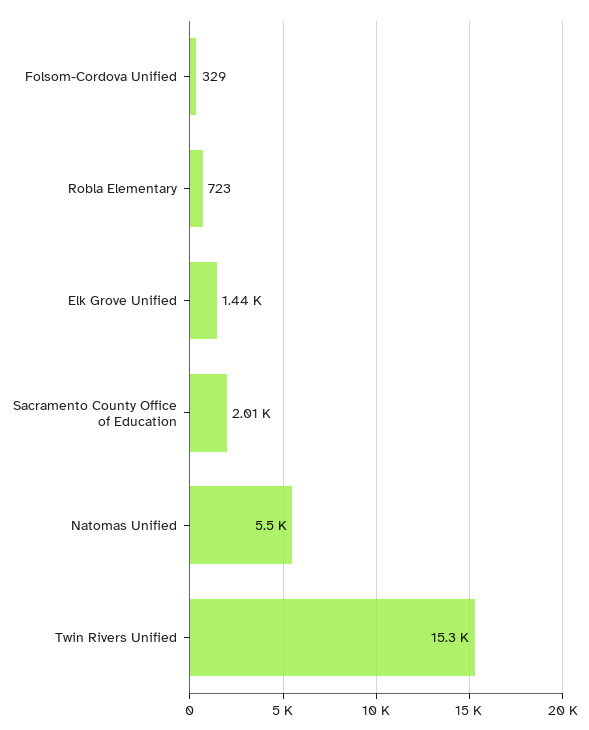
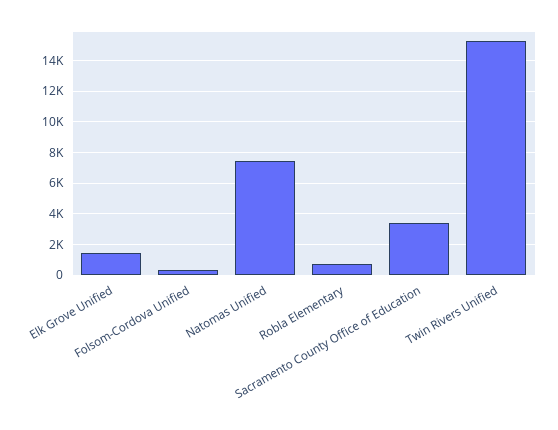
  {
    "Folsom-Cordova Unified": 329,
    "Robla Elementary": 723,
    "Elk Grove Unified": 1440,
-   "Sacramento County Office of Education": 2010,
+   "Sacramento County Office of Education": 3500,
-   "Natomas Unified": 5500,
+   "Natomas Unified": 7500,
    "Twin Rivers Unified": 15300
  }

